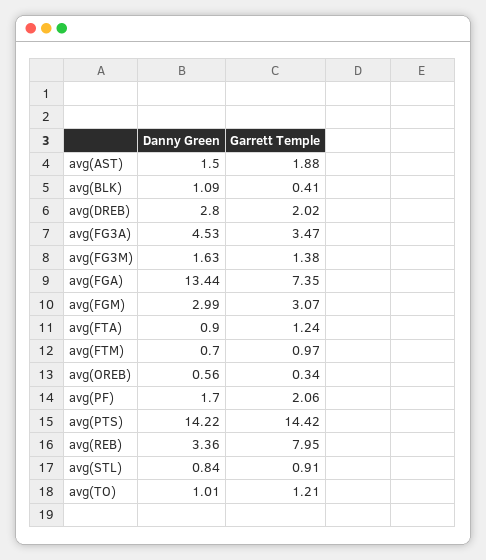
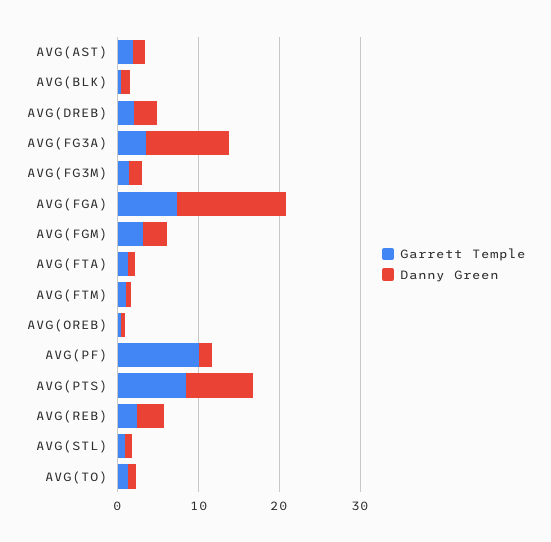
  {
    "Danny Green": {
      "avg(AST)": 1.5,
      "avg(BLK)": 1.09,
      "avg(DREB)": 2.8,
-     "avg(FG3A)": 4.53,
+     "avg(FG3A)": 10,
      "avg(FG3M)": 1.63,
      "avg(FGA)": 13.44,
      "avg(FGM)": 2.99,
      "avg(FTA)": 0.9,
      "avg(FTM)": 0.7,
      "avg(OREB)": 0.56,
      "avg(PF)": 1.7,
-     "avg(PTS)": 14.22,
+     "avg(PTS)": 8,
      "avg(REB)": 3.36,
      "avg(STL)": 0.84,
      "avg(TO)": 1.01
    },
    "Garrett Temple": {
      "avg(AST)": 1.88,
      "avg(BLK)": 0.41,
      "avg(DREB)": 2.02,
      "avg(FG3A)": 3.47,
      "avg(FG3M)": 1.38,
      "avg(FGA)": 7.35,
      "avg(FGM)": 3.07,
      "avg(FTA)": 1.24,
      "avg(FTM)": 0.97,
      "avg(OREB)": 0.34,
-     "avg(PF)": 2.06,
+     "avg(PF)": 10,
-     "avg(PTS)": 14.42,
+     "avg(PTS)": 8,
-     "avg(REB)": 7.95,
+     "avg(REB)": 2,
      "avg(STL)": 0.91,
      "avg(TO)": 1.21
    }
  }

